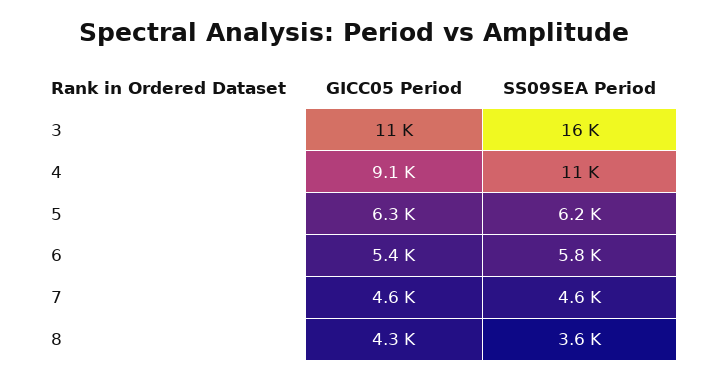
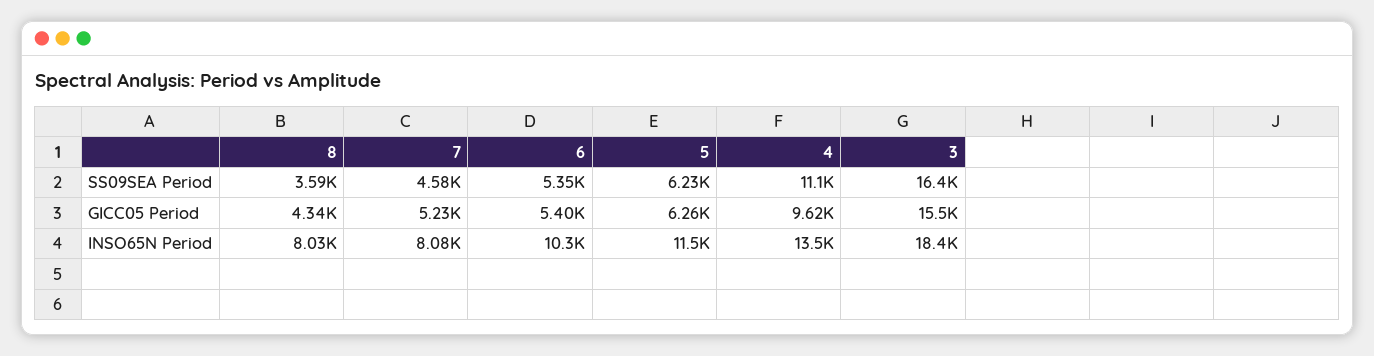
  {
    "GICC05 Period": {
-     "3": 11000,
+     "3": 15500,
-     "4": 9100,
+     "4": 9620,
      "5": 6260,
      "6": 5400,
-     "7": 4600,
+     "7": 5230,
      "8": 4340
    },
    "SS09SEA Period": {
      "3": 16400,
      "4": 11100,
      "5": 6230,
-     "6": 5800,
+     "6": 5350,
      "7": 4580,
      "8": 3590
-   }
+   },
+   "INSO65N Period": {
+     "8": 8030,
+     "7": 8080,
+     "6": 10300,
+     "5": 11500,
+     "4": 13500,
+     "3": 18400
+   }
  }

